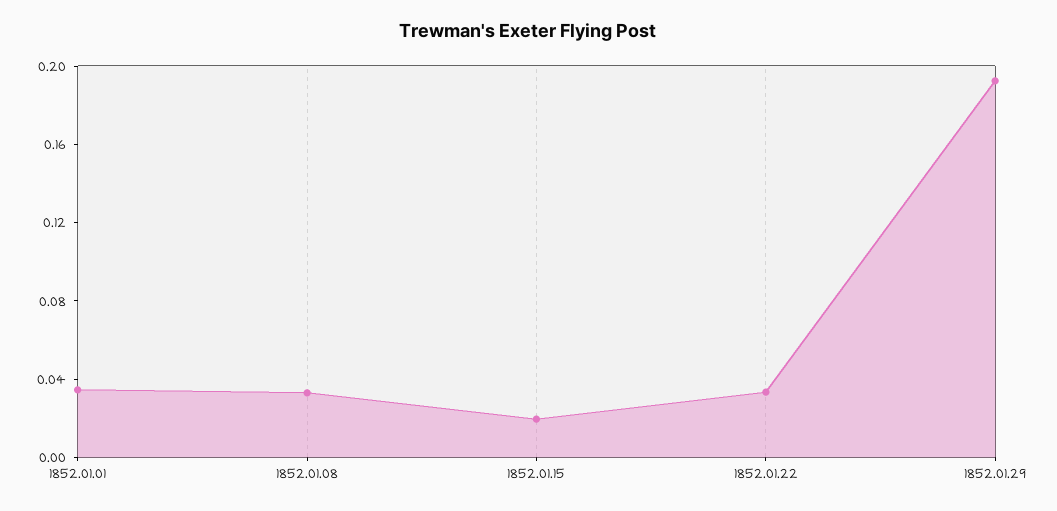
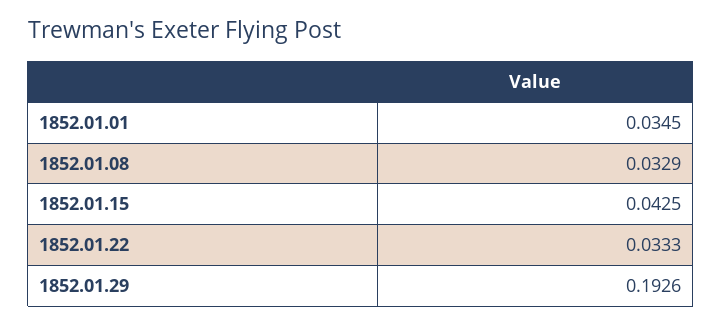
  {
    "1852.01.01": 0.0345,
    "1852.01.08": 0.0329,
-   "1852.01.15": 0.02,
+   "1852.01.15": 0.0425,
    "1852.01.22": 0.0333,
    "1852.01.29": 0.1926
  }

